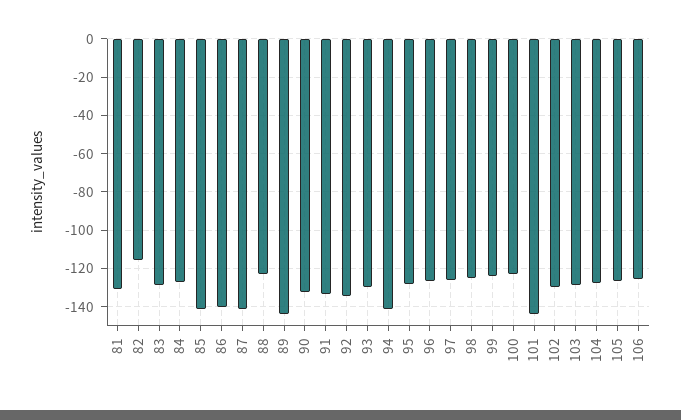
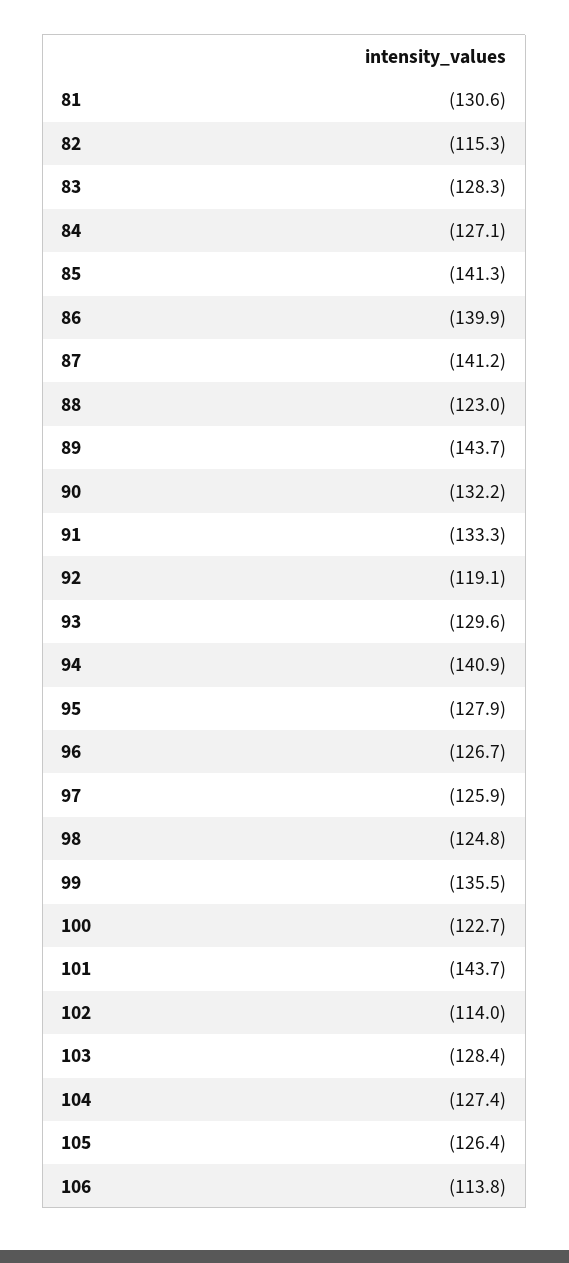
  {
    "81": -130.6,
    "82": -115.3,
    "83": -128.3,
    "84": -127.1,
    "85": -141.3,
    "86": -139.9,
    "87": -141.2,
    "88": -123,
    "89": -143.7,
    "90": -132.2,
    "91": -133.3,
-   "92": -135,
+   "92": -119.1,
    "93": -129.6,
    "94": -140.9,
    "95": -127.9,
    "96": -126.7,
    "97": -125.9,
    "98": -124.8,
-   "99": -125,
+   "99": -135.5,
    "100": -122.7,
    "101": -143.7,
-   "102": -130,
+   "102": -114,
    "103": -128.4,
    "104": -127.4,
    "105": -126.4,
-   "106": -125
+   "106": -113.8
  }

